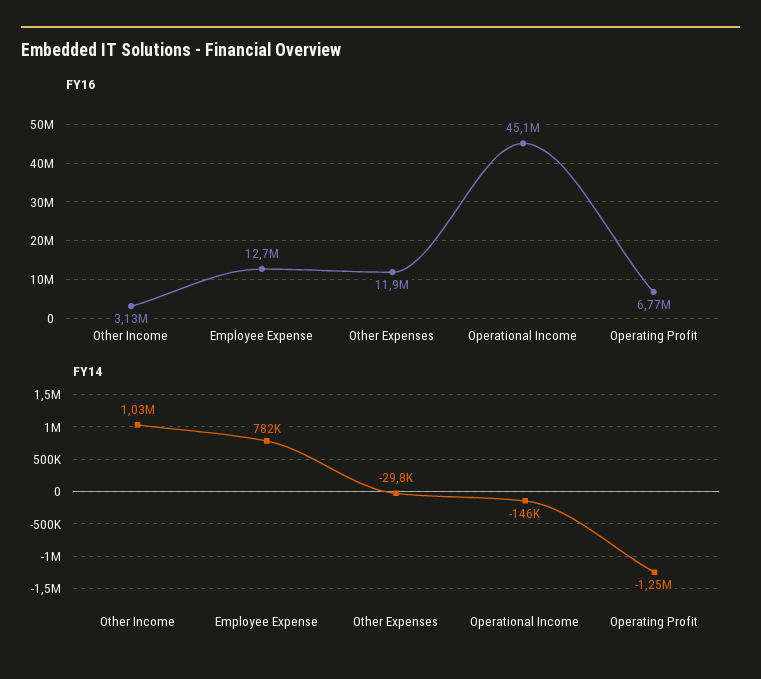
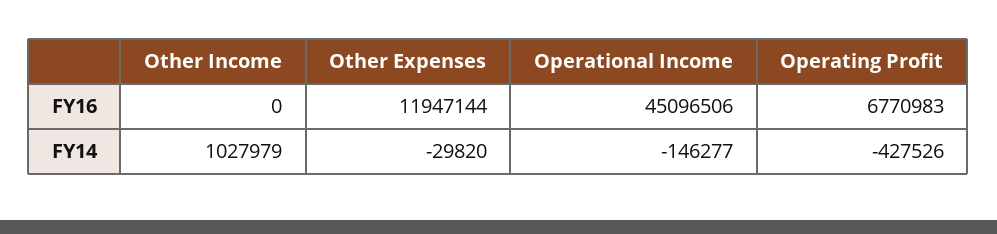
  {
    "FY16": {
-     "Other Income": 3130000,
+     "Other Income": 0,
-     "Employee Expense": 12700000,
      "Other Expenses": 11947144,
      "Operational Income": 45096506,
      "Operating Profit": 6770983
    },
    "FY14": {
      "Other Income": 1027979,
-     "Employee Expense": 782000,
      "Other Expenses": -29820,
      "Operational Income": -146277,
-     "Operating Profit": -1250000
+     "Operating Profit": -427526
    }
  }

